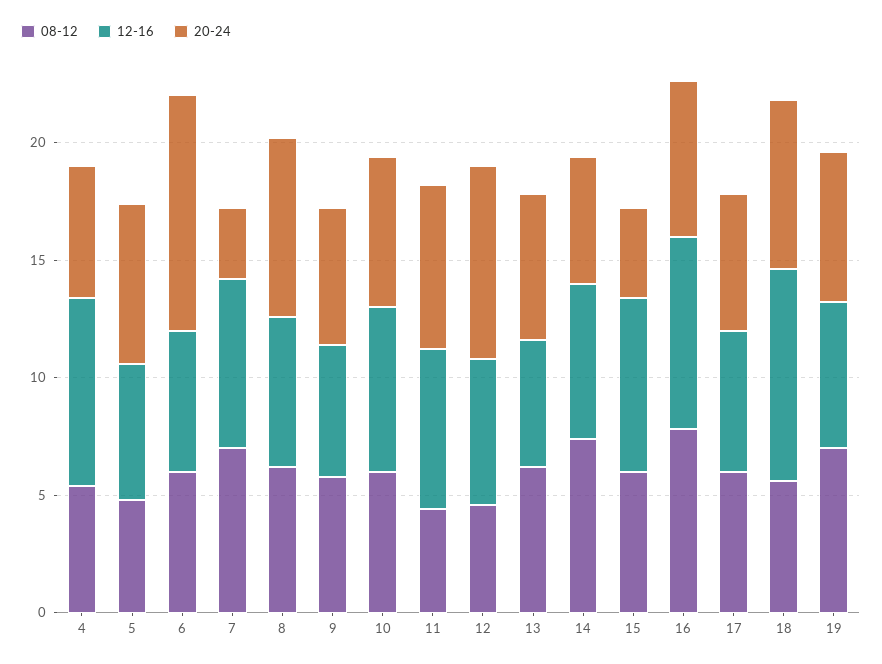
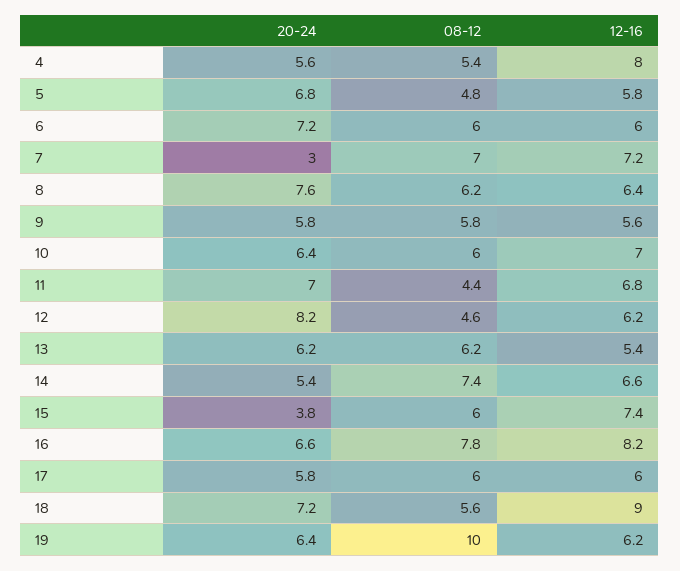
  {
    "08-12": {
      "4": 5.4,
      "5": 4.8,
      "6": 6,
      "7": 7,
      "8": 6.2,
      "9": 5.8,
      "10": 6,
      "11": 4.4,
      "12": 4.6,
      "13": 6.2,
      "14": 7.4,
      "15": 6,
      "16": 7.8,
      "17": 6,
      "18": 5.6,
-     "19": 7
+     "19": 10
    },
    "12-16": {
      "4": 8,
      "5": 5.8,
      "6": 6,
      "7": 7.2,
      "8": 6.4,
      "9": 5.6,
      "10": 7,
      "11": 6.8,
      "12": 6.2,
      "13": 5.4,
      "14": 6.6,
      "15": 7.4,
      "16": 8.2,
      "17": 6,
      "18": 9,
      "19": 6.2
    },
    "20-24": {
      "4": 5.6,
      "5": 6.8,
-     "6": 10,
+     "6": 7.2,
      "7": 3,
      "8": 7.6,
      "9": 5.8,
      "10": 6.4,
      "11": 7,
      "12": 8.2,
      "13": 6.2,
      "14": 5.4,
      "15": 3.8,
      "16": 6.6,
      "17": 5.8,
      "18": 7.2,
      "19": 6.4
    }
  }

